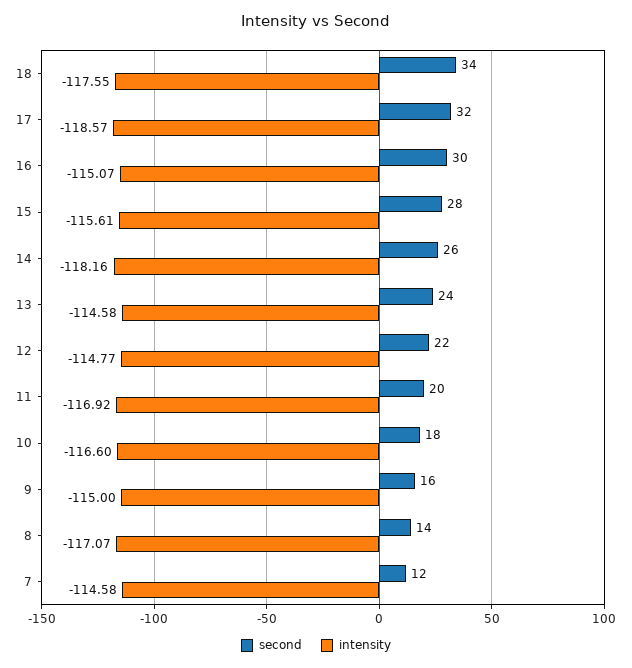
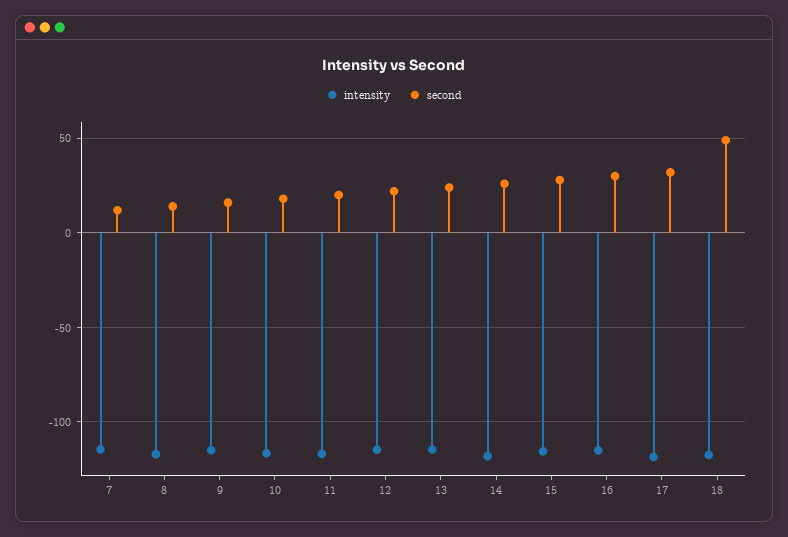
  {
    "second": {
-     "18": 34,
+     "18": 50,
      "17": 32,
      "16": 30,
      "15": 28,
      "14": 26,
      "13": 24,
      "12": 22,
      "11": 20,
      "10": 18,
      "9": 16,
      "8": 14,
      "7": 12
    },
    "intensity": {
      "18": -117.55,
      "17": -118.57,
      "16": -115.07,
      "15": -115.61,
      "14": -118.16,
      "13": -114.58,
      "12": -114.77,
      "11": -116.92,
      "10": -116.6,
      "9": -115,
      "8": -117.07,
      "7": -114.58
    }
  }

